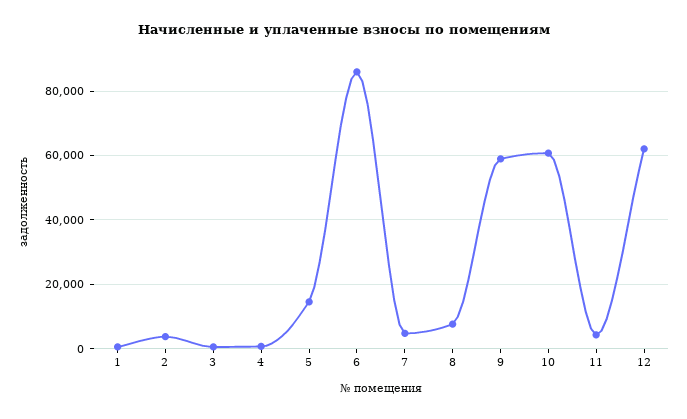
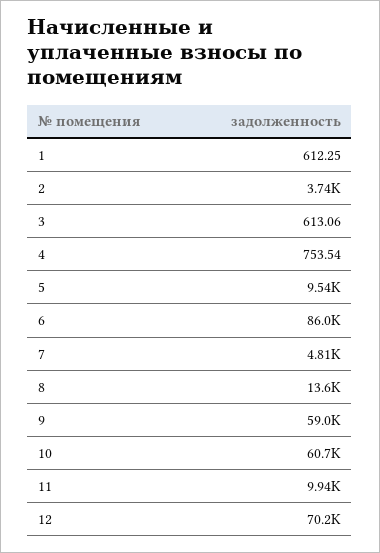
  {
    "1": 612.25,
    "2": 3740,
    "3": 613.06,
    "4": 753.54,
-   "5": 14000,
+   "5": 9540,
    "6": 86000,
    "7": 4810,
-   "8": 8000,
+   "8": 13600,
    "9": 59000,
    "10": 60700,
-   "11": 4000,
+   "11": 9940,
-   "12": 62000
+   "12": 70200
  }

